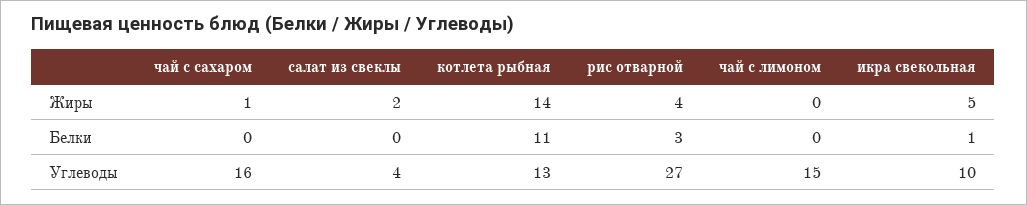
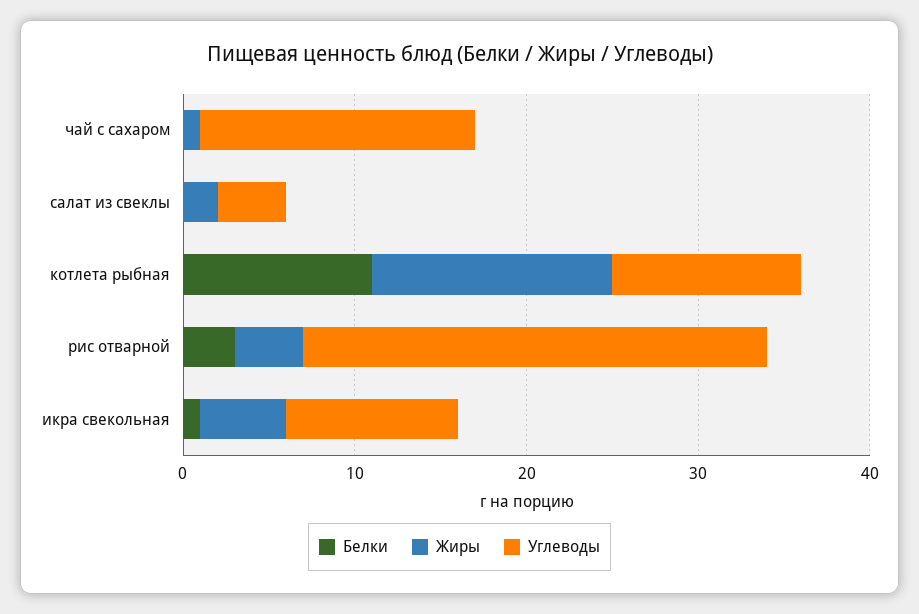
  {
    "Жиры": {
      "чай с сахаром": 1,
      "салат из свеклы": 2,
      "котлета рыбная": 14,
      "рис отварной": 4,
-     "чай с лимоном": 0,
      "икра свекольная": 5
    },
    "Белки": {
      "чай с сахаром": 0,
      "салат из свеклы": 0,
      "котлета рыбная": 11,
      "рис отварной": 3,
-     "чай с лимоном": 0,
      "икра свекольная": 1
    },
    "Углеводы": {
      "чай с сахаром": 16,
      "салат из свеклы": 4,
-     "котлета рыбная": 13,
+     "котлета рыбная": 11,
      "рис отварной": 27,
-     "чай с лимоном": 15,
      "икра свекольная": 10
    }
  }

